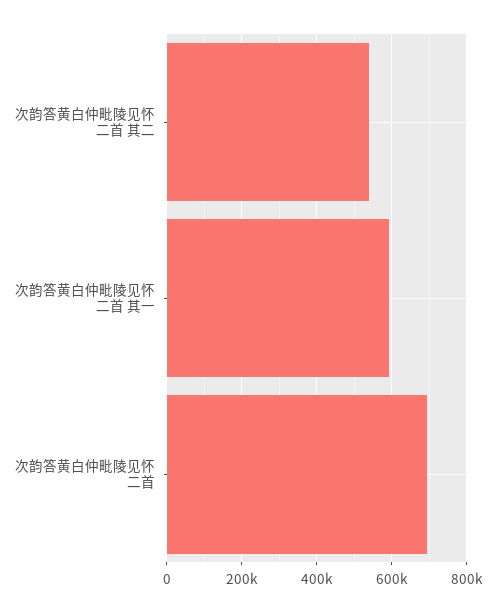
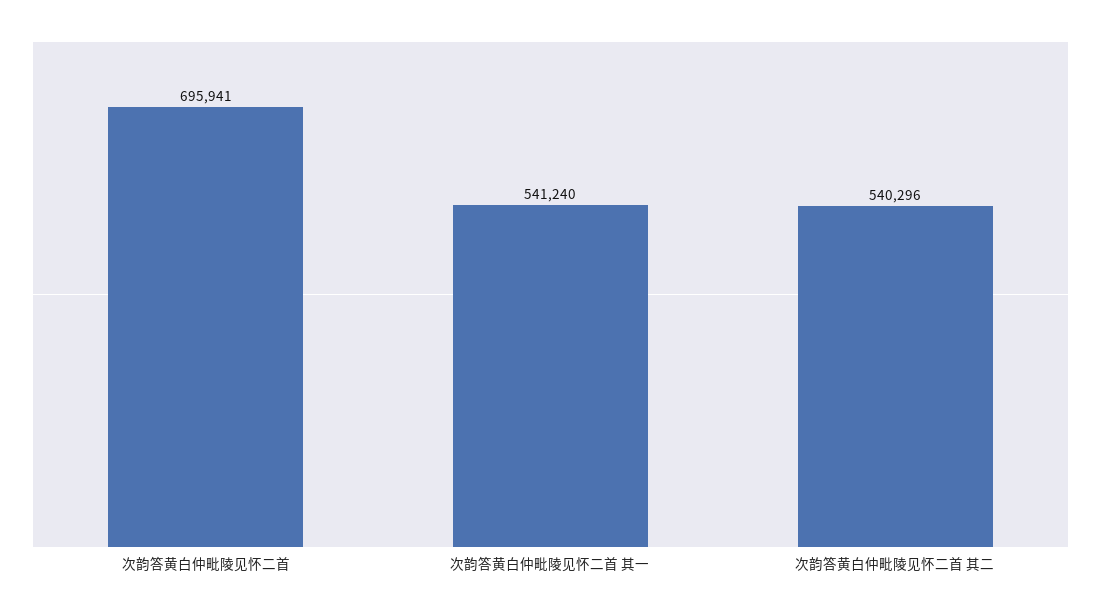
  {
    "次韵答黄白仲毗陵见怀二首 其二": 540296,
-   "次韵答黄白仲毗陵见怀二首 其一": 600000,
+   "次韵答黄白仲毗陵见怀二首 其一": 541240,
    "次韵答黄白仲毗陵见怀二首": 695941
  }

